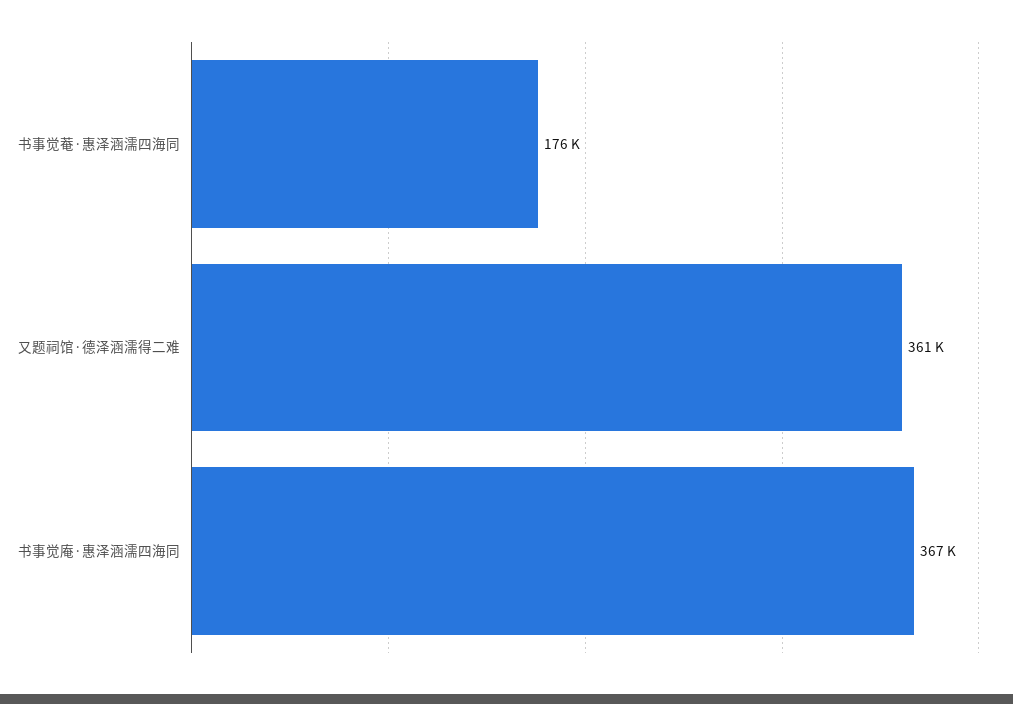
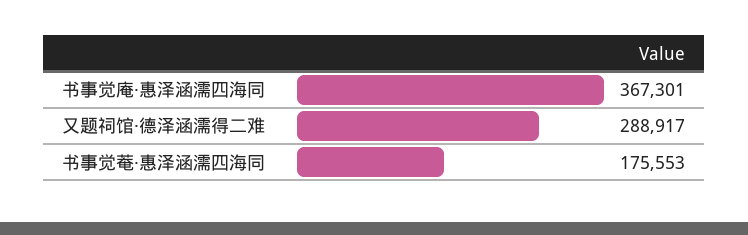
  {
    "书事觉菴·惠泽涵濡四海同": 175553,
-   "又题祠馆·德泽涵濡得二难": 361000,
+   "又题祠馆·德泽涵濡得二难": 288917,
    "书事觉庵·惠泽涵濡四海同": 367301
  }

